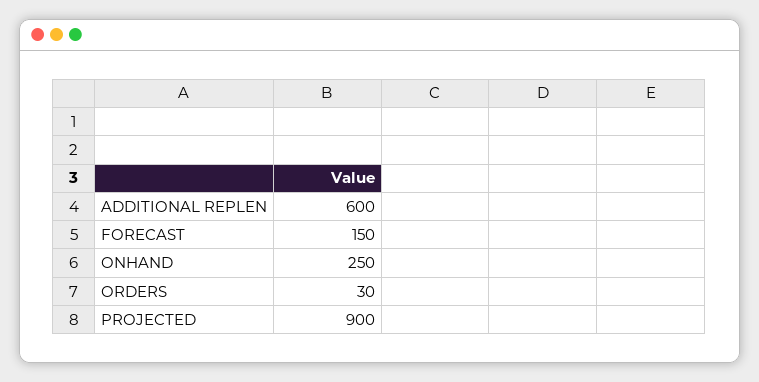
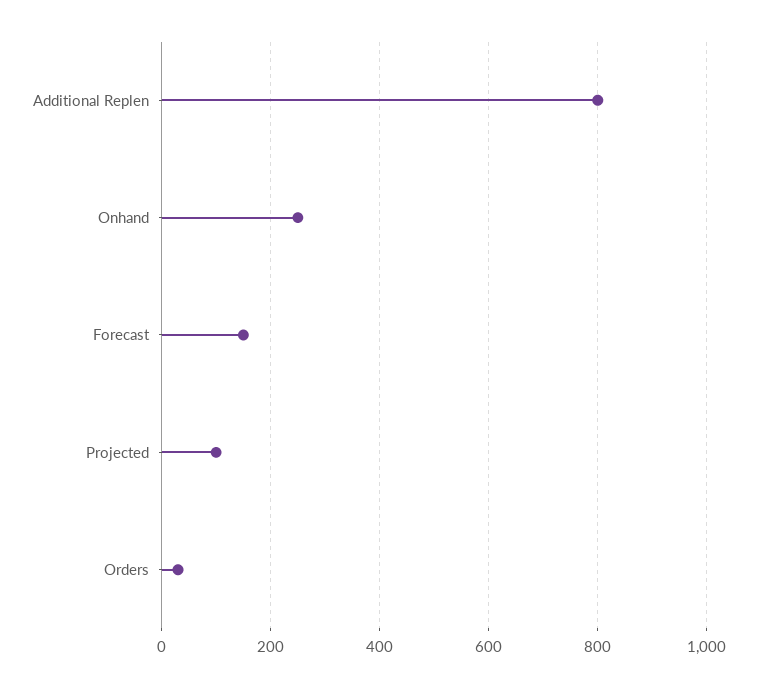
  {
-   "ADDITIONAL REPLEN": 600,
+   "ADDITIONAL REPLEN": 800,
    "FORECAST": 150,
    "ONHAND": 250,
    "ORDERS": 30,
-   "PROJECTED": 900
+   "PROJECTED": 100
  }

